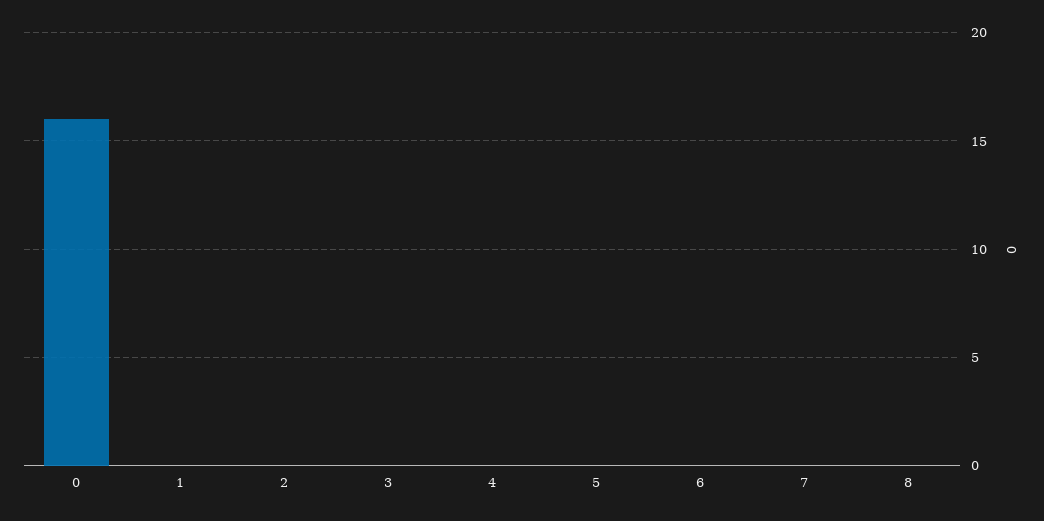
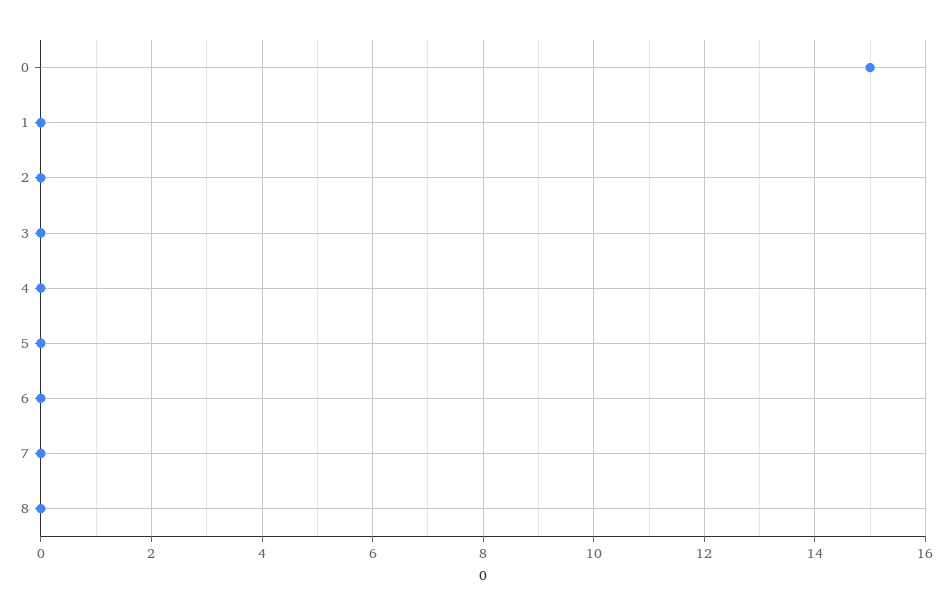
  {
-   "0": 16,
+   "0": 15,
    "1": 0,
    "2": 0,
    "3": 0,
    "4": 0,
    "5": 0,
    "6": 0,
    "7": 0,
    "8": 0
  }

